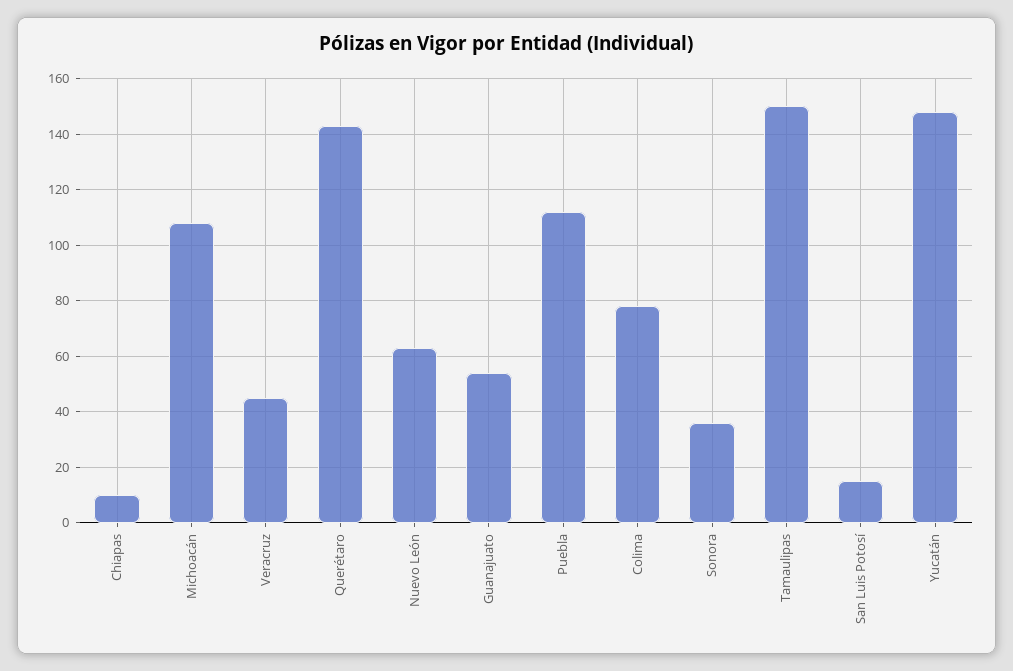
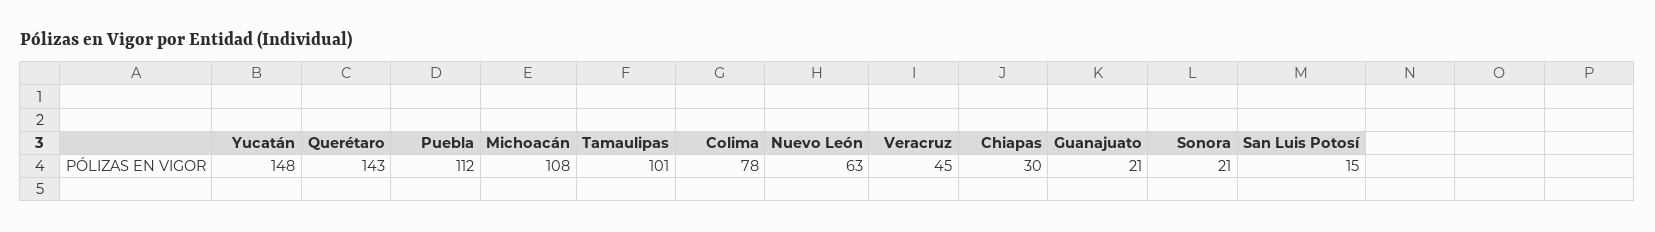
  {
-   "Chiapas": 10,
+   "Chiapas": 30,
    "Michoacán": 108,
    "Veracruz": 45,
    "Querétaro": 143,
    "Nuevo León": 63,
-   "Guanajuato": 55,
+   "Guanajuato": 21,
    "Puebla": 112,
    "Colima": 78,
-   "Sonora": 35,
+   "Sonora": 21,
-   "Tamaulipas": 150,
+   "Tamaulipas": 101,
    "San Luis Potosí": 15,
    "Yucatán": 148
  }

